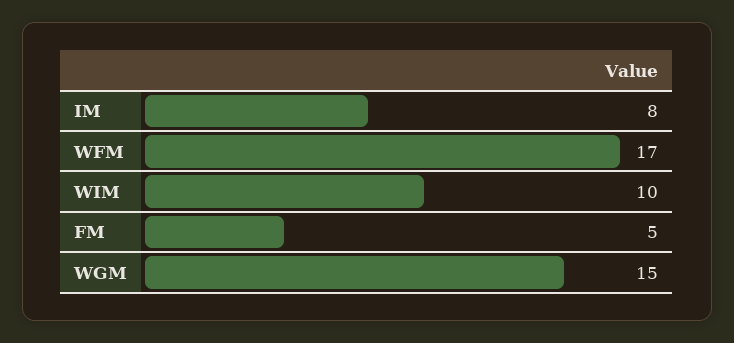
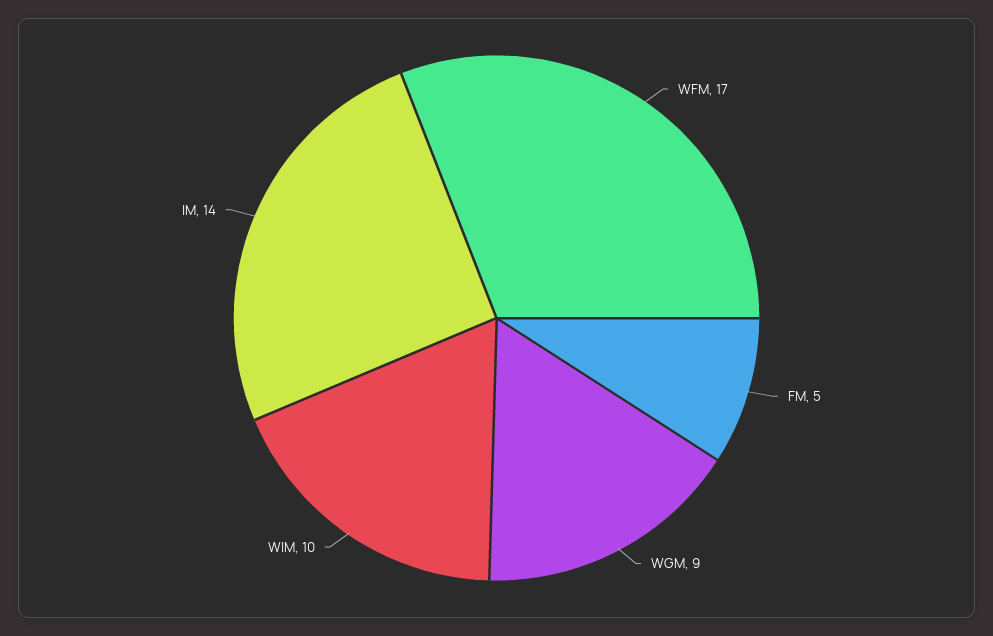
  {
-   "IM": 8,
+   "IM": 14,
    "WFM": 17,
    "WIM": 10,
    "FM": 5,
-   "WGM": 15
+   "WGM": 9
  }

